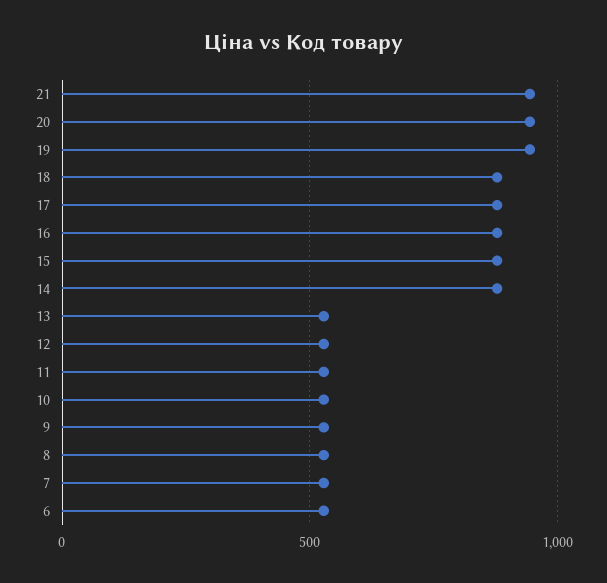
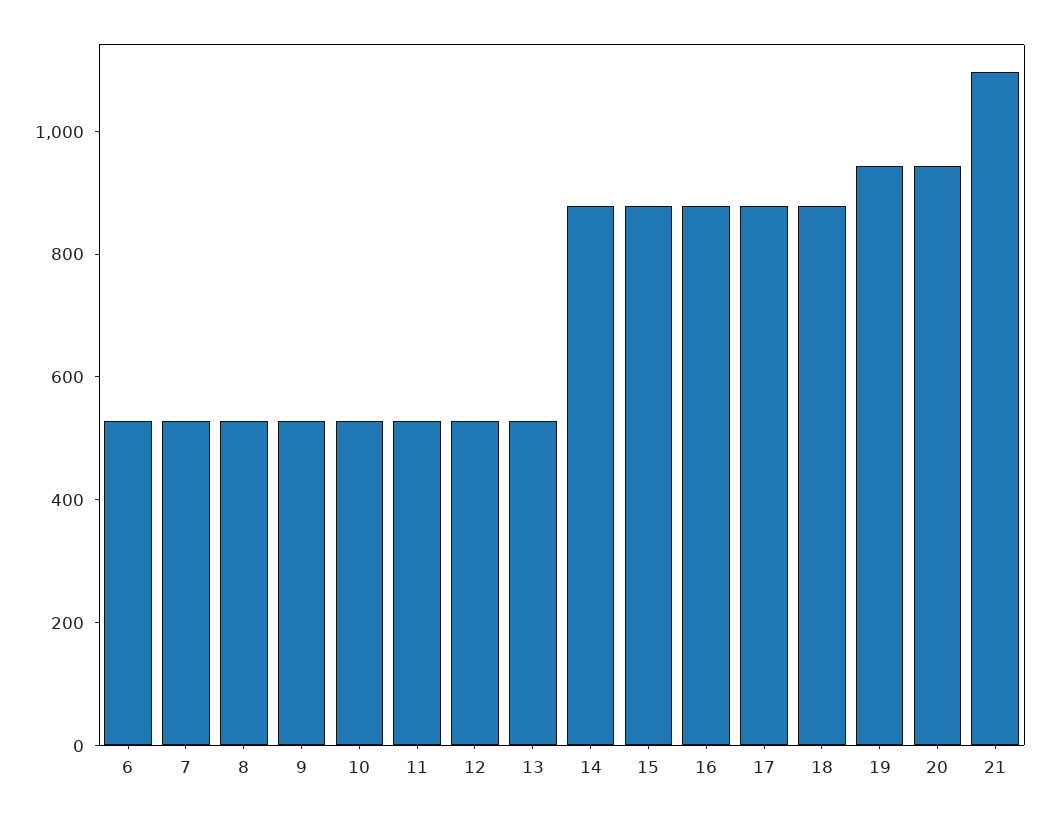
  {
-   "21": 950,
+   "21": 1100,
    "20": 950,
    "19": 950,
    "18": 900,
    "17": 900,
    "16": 900,
    "15": 900,
    "14": 900,
    "13": 550,
    "12": 550,
    "11": 550,
    "10": 550,
    "9": 550,
    "8": 550,
    "7": 550,
    "6": 550
  }

